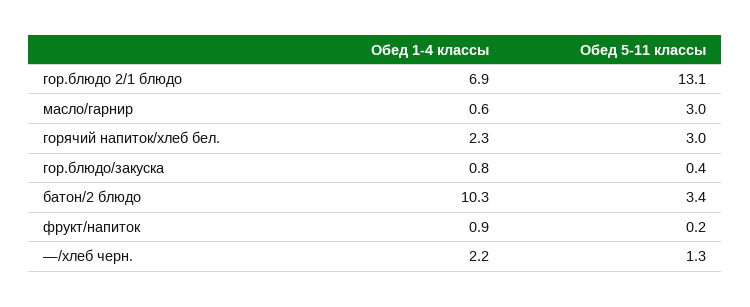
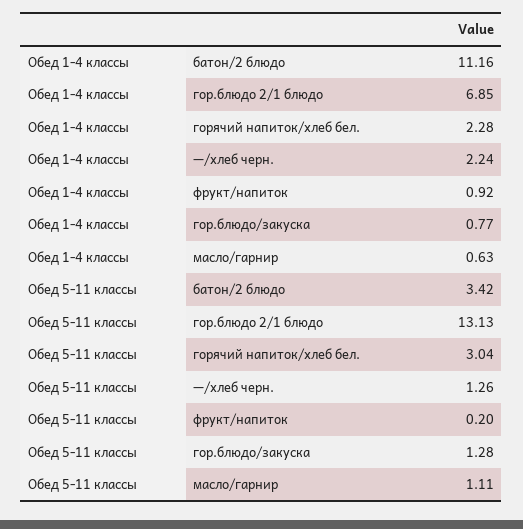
  {
    "Обед 1-4 классы": {
      "гор.блюдо 2/1 блюдо": 6.85,
      "масло/гарнир": 0.63,
      "горячий напиток/хлеб бел.": 2.28,
      "гор.блюдо/закуска": 0.77,
-     "батон/2 блюдо": 10.3,
+     "батон/2 блюдо": 11.16,
      "фрукт/напиток": 0.92,
      "—/хлеб черн.": 2.24
    },
    "Обед 5-11 классы": {
      "гор.блюдо 2/1 блюдо": 13.13,
-     "масло/гарнир": 3,
+     "масло/гарнир": 1.11,
      "горячий напиток/хлеб бел.": 3.04,
-     "гор.блюдо/закуска": 0.4,
+     "гор.блюдо/закуска": 1.28,
      "батон/2 блюдо": 3.42,
      "фрукт/напиток": 0.2,
      "—/хлеб черн.": 1.26
    }
  }

